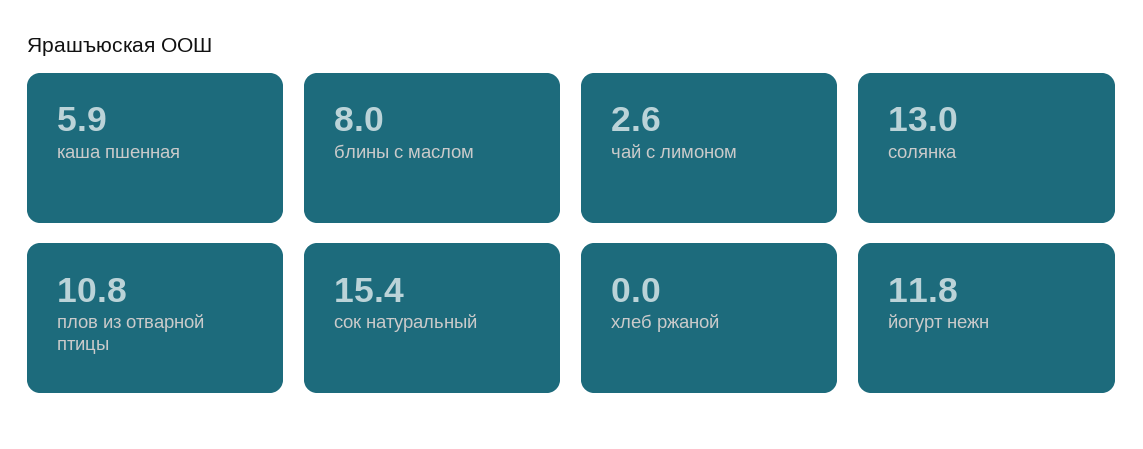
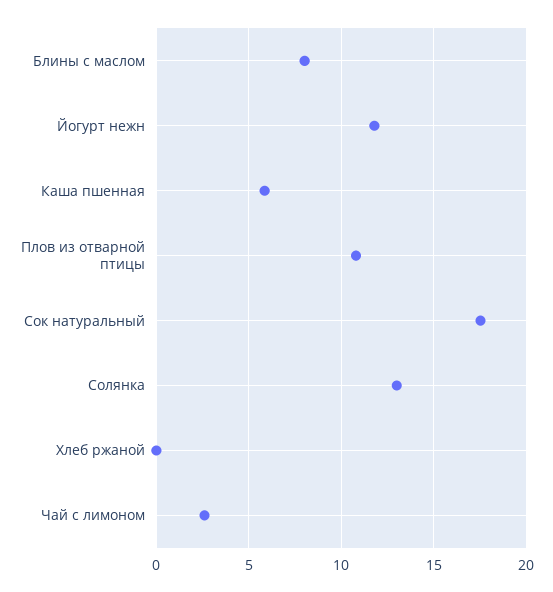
  {
    "каша пшенная": 5.9,
    "блины с маслом": 8,
    "чай с лимоном": 2.6,
    "солянка": 13,
    "плов из отварной птицы": 10.8,
-   "сок натуральный": 15.4,
+   "сок натуральный": 17.5,
    "хлеб ржаной": 0,
    "йогурт нежн": 11.8
  }

